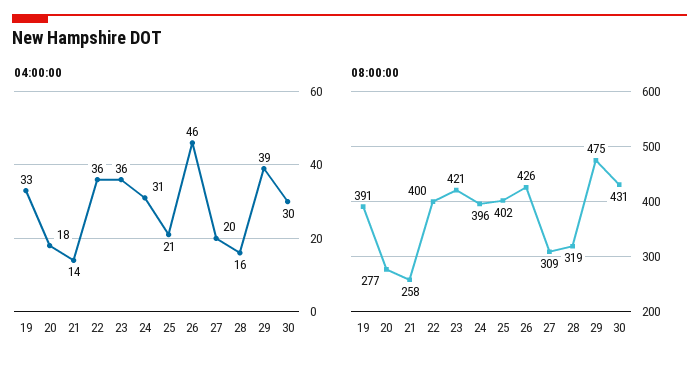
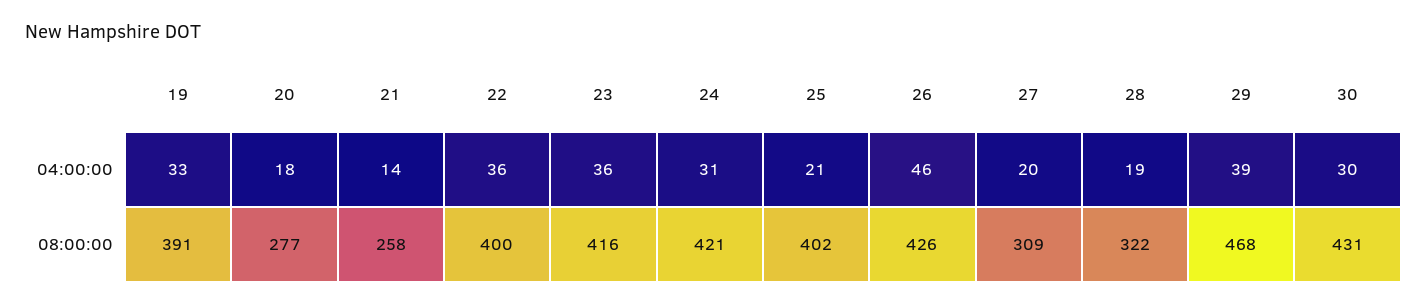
  {
    "04:00:00": {
      "19": 33,
      "20": 18,
      "21": 14,
      "22": 36,
      "23": 36,
      "24": 31,
      "25": 21,
      "26": 46,
      "27": 20,
-     "28": 16,
+     "28": 19,
      "29": 39,
      "30": 30
    },
    "08:00:00": {
      "19": 391,
      "20": 277,
      "21": 258,
      "22": 400,
-     "23": 421,
+     "23": 416,
-     "24": 396,
+     "24": 421,
      "25": 402,
      "26": 426,
      "27": 309,
-     "28": 319,
+     "28": 322,
-     "29": 475,
+     "29": 468,
      "30": 431
    }
  }

